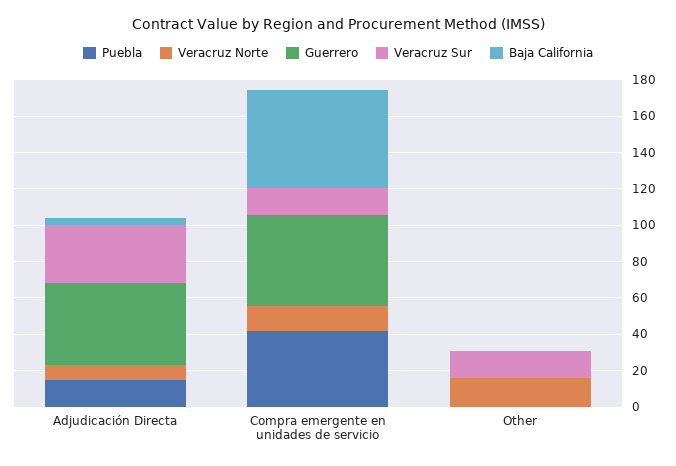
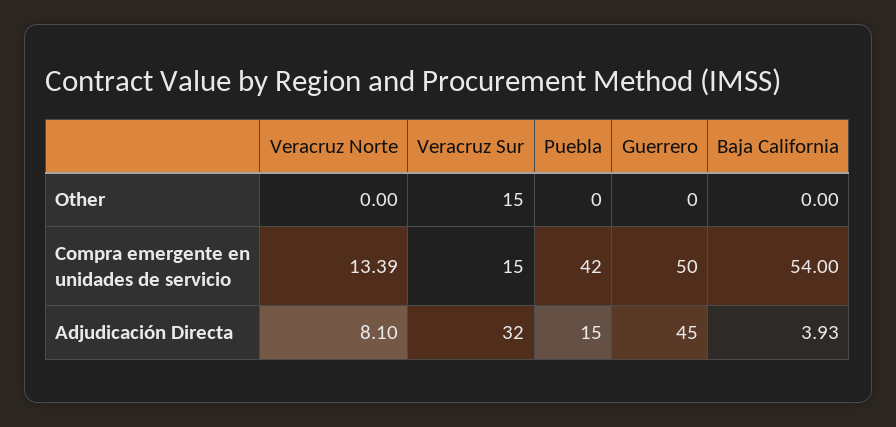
  {
    "Puebla": {
      "Adjudicación Directa": 15,
      "Compra emergente en unidades de servicio": 42,
      "Other": 0
    },
    "Veracruz Norte": {
      "Adjudicación Directa": 8.1,
      "Compra emergente en unidades de servicio": 13.39,
-     "Other": 15
+     "Other": 0
    },
    "Guerrero": {
      "Adjudicación Directa": 45,
      "Compra emergente en unidades de servicio": 50,
      "Other": 0
    },
    "Veracruz Sur": {
      "Adjudicación Directa": 32,
      "Compra emergente en unidades de servicio": 15,
      "Other": 15
    },
    "Baja California": {
      "Adjudicación Directa": 3.93,
      "Compra emergente en unidades de servicio": 54,
      "Other": 0
    }
  }

